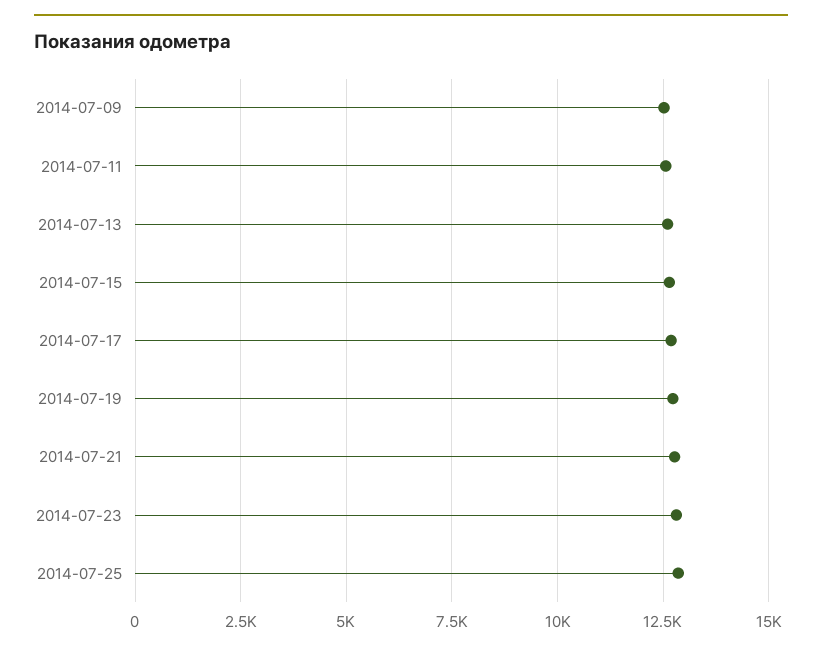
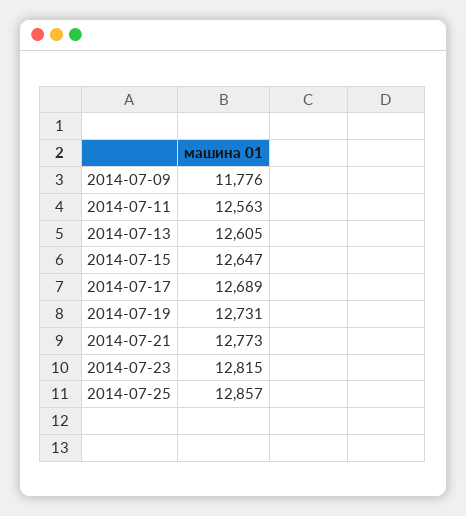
  {
-   "2014-07-09": 12500,
+   "2014-07-09": 11776,
    "2014-07-11": 12563,
    "2014-07-13": 12605,
    "2014-07-15": 12647,
    "2014-07-17": 12689,
    "2014-07-19": 12731,
    "2014-07-21": 12773,
    "2014-07-23": 12815,
    "2014-07-25": 12857
  }

